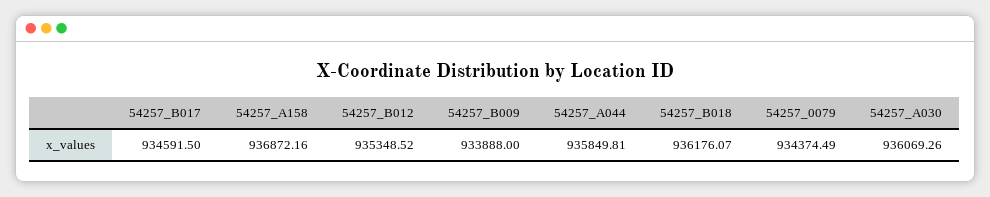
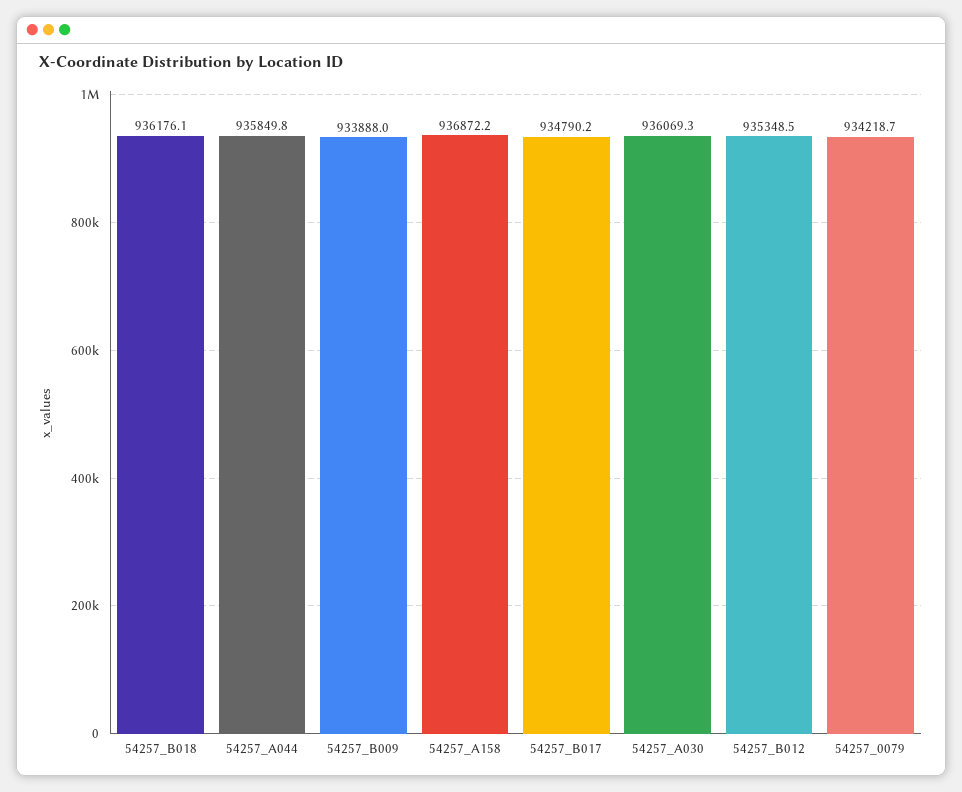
  {
-   "54257_B017": 934591.5,
+   "54257_B017": 934790.2,
    "54257_A158": 936872.16,
    "54257_B012": 935348.52,
    "54257_B009": 933888,
    "54257_A044": 935849.81,
    "54257_B018": 936176.07,
-   "54257_0079": 934374.49,
+   "54257_0079": 934218.7,
    "54257_A030": 936069.26
  }

